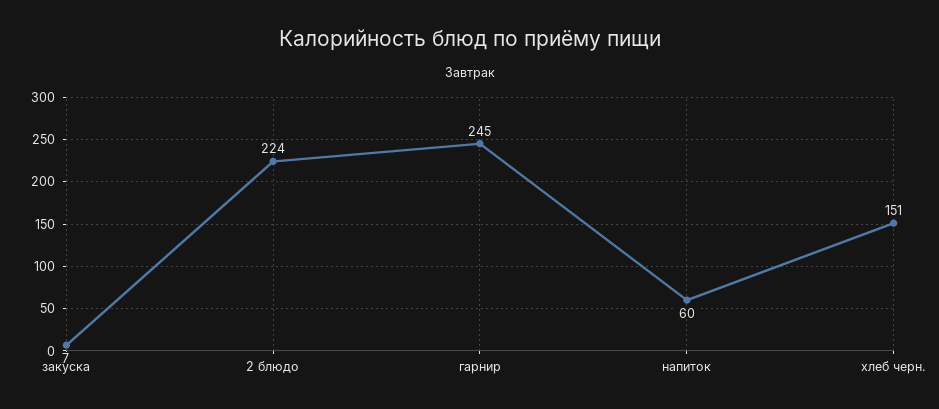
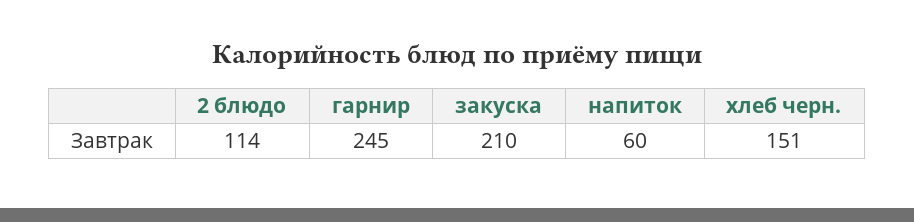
  {
-   "закуска": 7,
+   "закуска": 210,
-   "2 блюдо": 224,
+   "2 блюдо": 114,
    "гарнир": 245,
    "напиток": 60,
    "хлеб черн.": 151
  }

